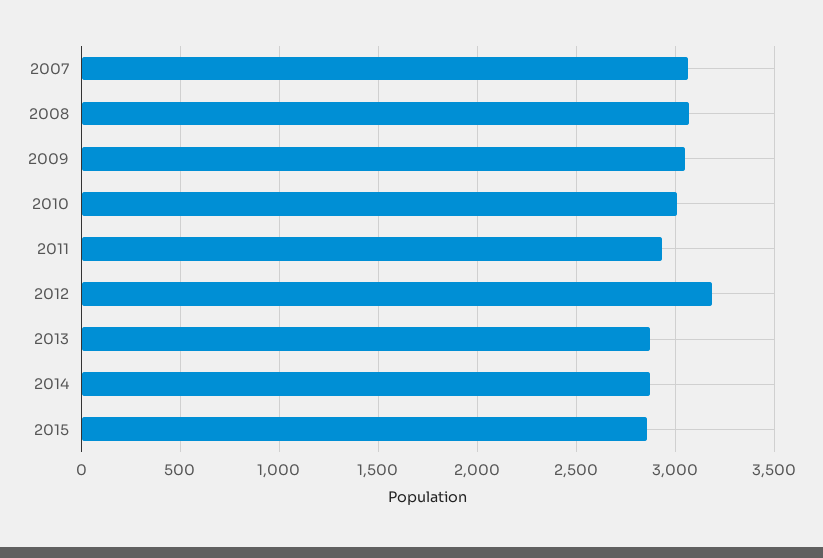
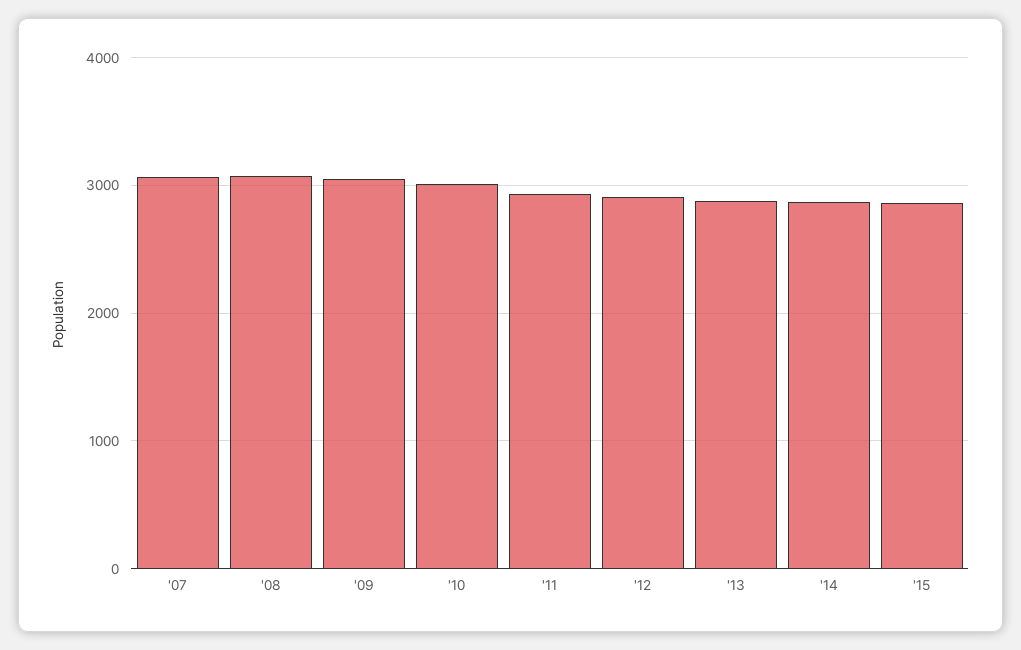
  {
    "2007": 3050,
    "2008": 3050,
    "2009": 3050,
    "2010": 3000,
    "2011": 2950,
-   "2012": 3200,
+   "2012": 2900,
    "2013": 2850,
    "2014": 2850,
    "2015": 2850
  }

